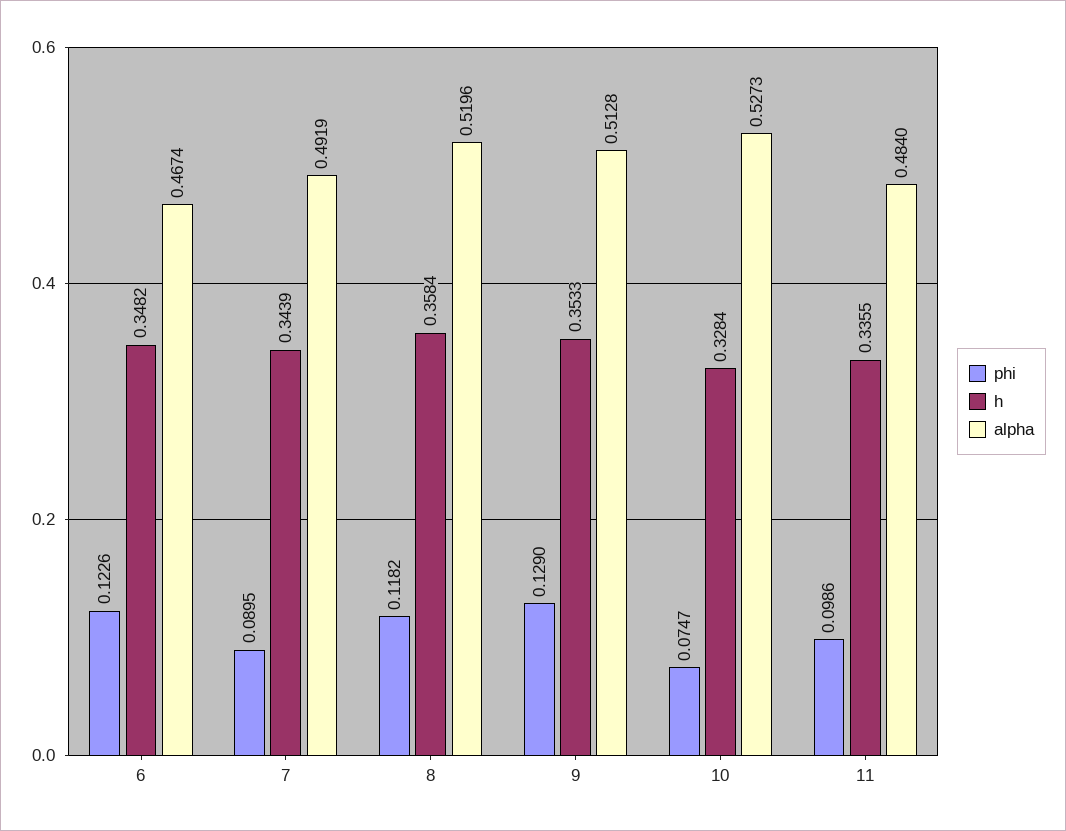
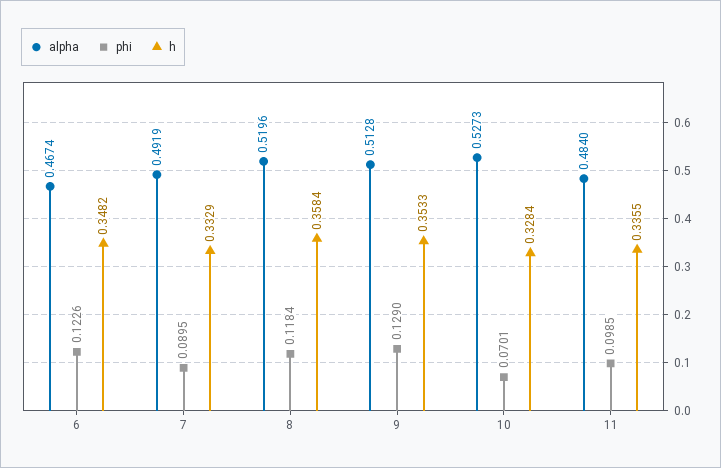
  {
    "phi": {
      "6": 0.1226,
      "7": 0.0895,
-     "8": 0.1182,
+     "8": 0.1184,
      "9": 0.129,
-     "10": 0.0747,
+     "10": 0.0701,
-     "11": 0.0986
+     "11": 0.0985
    },
    "h": {
      "6": 0.3482,
-     "7": 0.3439,
+     "7": 0.3329,
      "8": 0.3584,
      "9": 0.3533,
      "10": 0.3284,
      "11": 0.3355
    },
    "alpha": {
      "6": 0.4674,
      "7": 0.4919,
      "8": 0.5196,
      "9": 0.5128,
      "10": 0.5273,
      "11": 0.484
    }
  }

